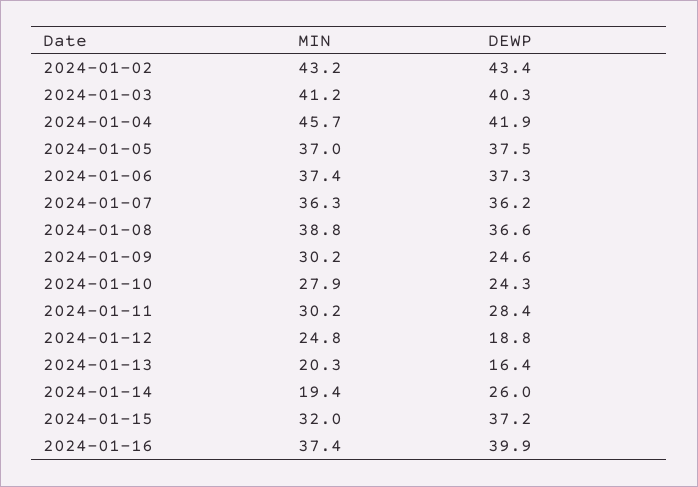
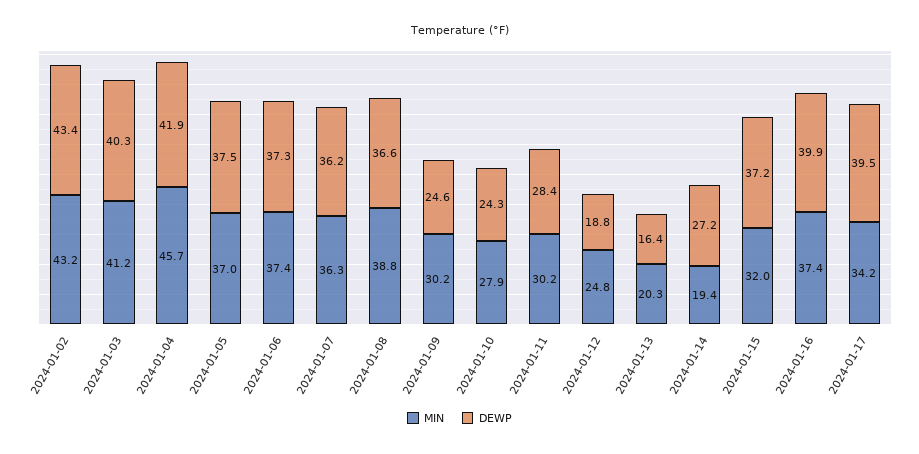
  {
    "MIN": {
      "2024-01-02": 43.2,
      "2024-01-03": 41.2,
      "2024-01-04": 45.7,
      "2024-01-05": 37,
      "2024-01-06": 37.4,
      "2024-01-07": 36.3,
      "2024-01-08": 38.8,
      "2024-01-09": 30.2,
      "2024-01-10": 27.9,
      "2024-01-11": 30.2,
      "2024-01-12": 24.8,
      "2024-01-13": 20.3,
      "2024-01-14": 19.4,
      "2024-01-15": 32,
-     "2024-01-16": 37.4
+     "2024-01-16": 37.4,
+     "2024-01-17": 34.2
    },
    "DEWP": {
      "2024-01-02": 43.4,
      "2024-01-03": 40.3,
      "2024-01-04": 41.9,
      "2024-01-05": 37.5,
      "2024-01-06": 37.3,
      "2024-01-07": 36.2,
      "2024-01-08": 36.6,
      "2024-01-09": 24.6,
      "2024-01-10": 24.3,
      "2024-01-11": 28.4,
      "2024-01-12": 18.8,
      "2024-01-13": 16.4,
-     "2024-01-14": 26,
+     "2024-01-14": 27.2,
      "2024-01-15": 37.2,
-     "2024-01-16": 39.9
+     "2024-01-16": 39.9,
+     "2024-01-17": 39.5
    }
  }

